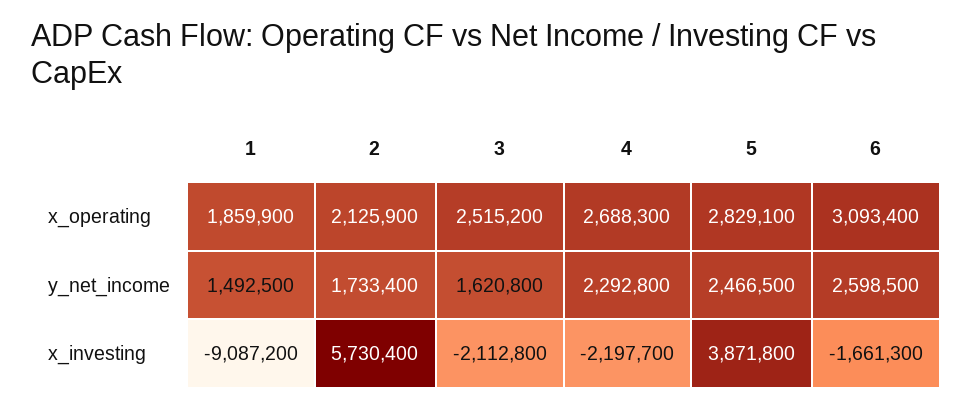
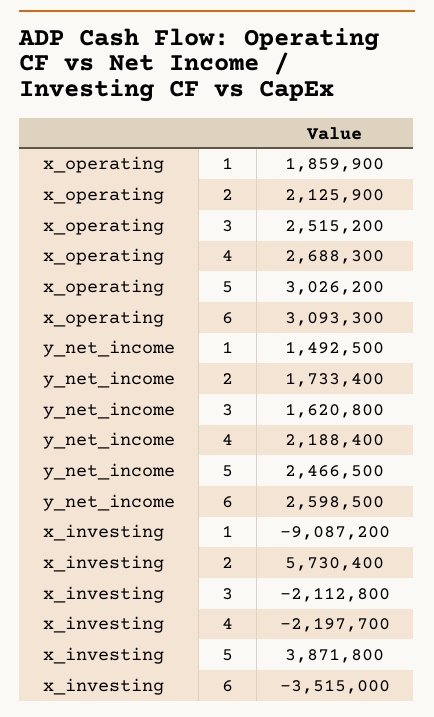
  {
    "1": {
      "x_operating": 1859900,
      "y_net_income": 1492500,
      "x_investing": -9087200
    },
    "2": {
      "x_operating": 2125900,
      "y_net_income": 1733400,
      "x_investing": 5730400
    },
    "3": {
      "x_operating": 2515200,
      "y_net_income": 1620800,
      "x_investing": -2112800
    },
    "4": {
      "x_operating": 2688300,
-     "y_net_income": 2292800,
+     "y_net_income": 2188400,
      "x_investing": -2197700
    },
    "5": {
-     "x_operating": 2829100,
+     "x_operating": 3026200,
      "y_net_income": 2466500,
      "x_investing": 3871800
    },
    "6": {
-     "x_operating": 3093400,
+     "x_operating": 3093300,
      "y_net_income": 2598500,
-     "x_investing": -1661300
+     "x_investing": -3515000
    }
  }

